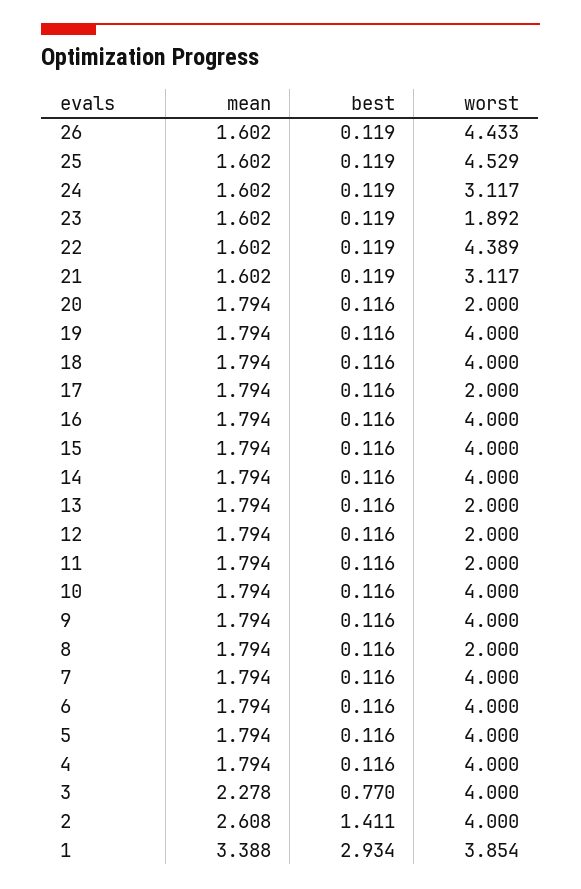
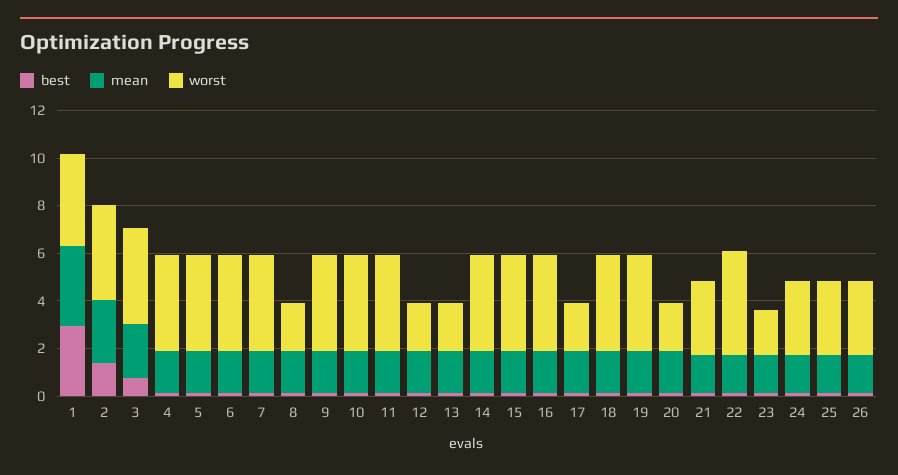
  {
    "mean": {
      "26": 1.602,
      "25": 1.602,
      "24": 1.602,
      "23": 1.602,
      "22": 1.602,
      "21": 1.602,
      "20": 1.794,
      "19": 1.794,
      "18": 1.794,
      "17": 1.794,
      "16": 1.794,
      "15": 1.794,
      "14": 1.794,
      "13": 1.794,
      "12": 1.794,
      "11": 1.794,
      "10": 1.794,
      "9": 1.794,
      "8": 1.794,
      "7": 1.794,
      "6": 1.794,
      "5": 1.794,
      "4": 1.794,
      "3": 2.278,
      "2": 2.608,
      "1": 3.388
    },
    "best": {
      "26": 0.119,
      "25": 0.119,
      "24": 0.119,
      "23": 0.119,
      "22": 0.119,
      "21": 0.119,
      "20": 0.116,
      "19": 0.116,
      "18": 0.116,
      "17": 0.116,
      "16": 0.116,
      "15": 0.116,
      "14": 0.116,
      "13": 0.116,
      "12": 0.116,
      "11": 0.116,
      "10": 0.116,
      "9": 0.116,
      "8": 0.116,
      "7": 0.116,
      "6": 0.116,
      "5": 0.116,
      "4": 0.116,
      "3": 0.77,
      "2": 1.411,
      "1": 2.934
    },
    "worst": {
-     "26": 4.433,
+     "26": 3,
-     "25": 4.529,
+     "25": 3,
      "24": 3.117,
      "23": 1.892,
      "22": 4.389,
      "21": 3.117,
      "20": 2,
      "19": 4,
      "18": 4,
      "17": 2,
      "16": 4,
      "15": 4,
      "14": 4,
      "13": 2,
      "12": 2,
-     "11": 2,
+     "11": 4,
      "10": 4,
      "9": 4,
      "8": 2,
      "7": 4,
      "6": 4,
      "5": 4,
      "4": 4,
      "3": 4,
      "2": 4,
      "1": 3.854
    }
  }

